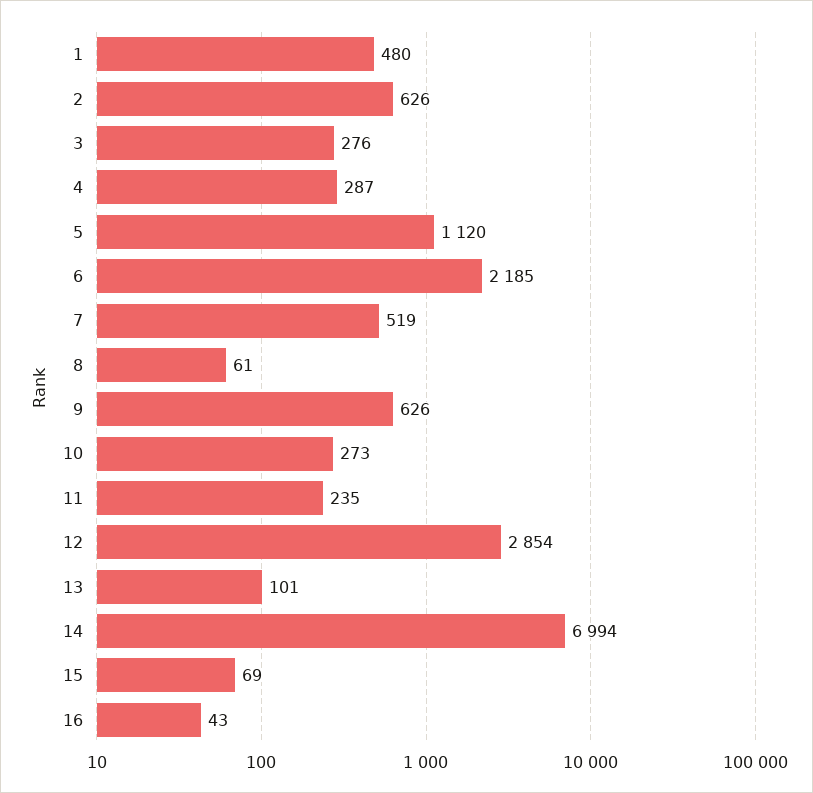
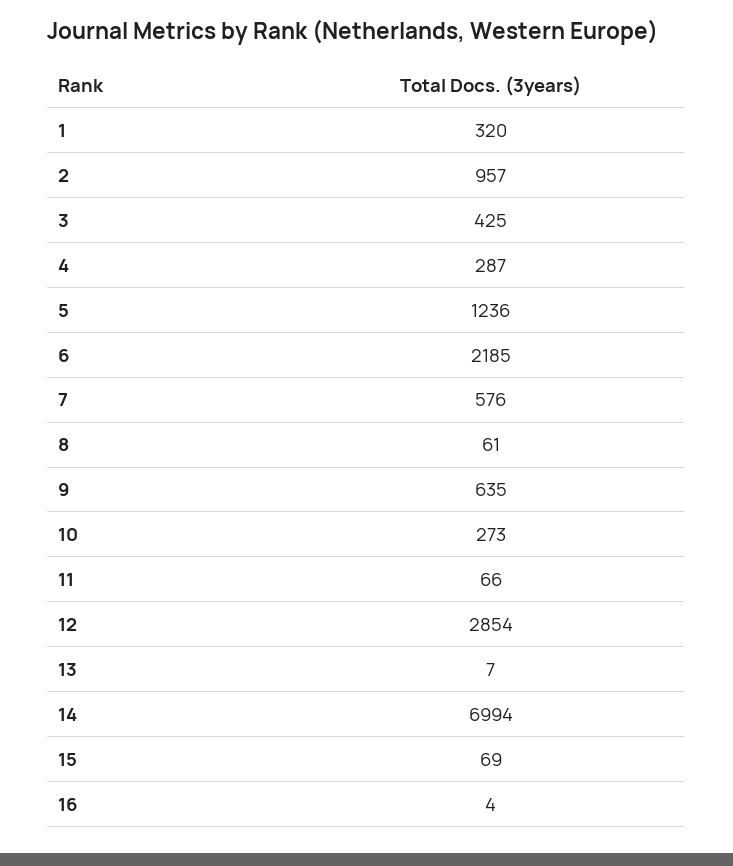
  {
-   "1": 480,
+   "1": 320,
-   "2": 626,
+   "2": 957,
-   "3": 276,
+   "3": 425,
    "4": 287,
-   "5": 1120,
+   "5": 1236,
    "6": 2185,
-   "7": 519,
+   "7": 576,
    "8": 61,
-   "9": 626,
+   "9": 635,
    "10": 273,
-   "11": 235,
+   "11": 66,
    "12": 2854,
-   "13": 101,
+   "13": 7,
    "14": 6994,
    "15": 69,
-   "16": 43
+   "16": 4
  }

